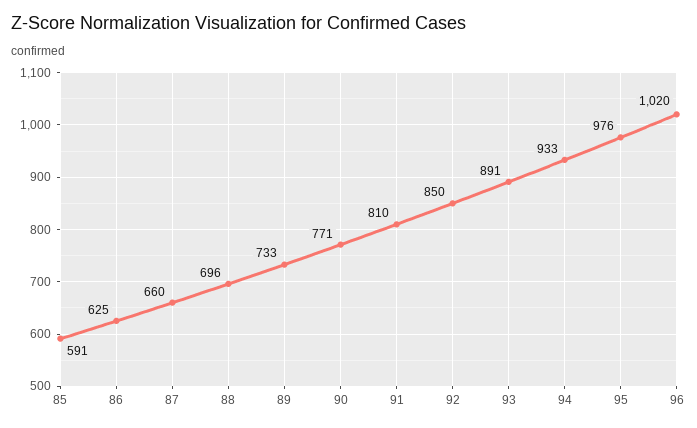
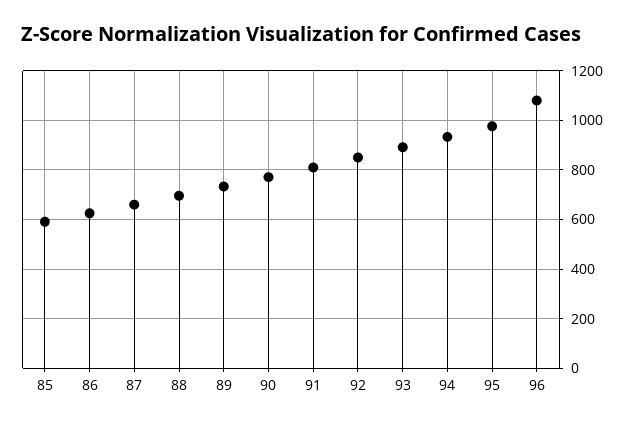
  {
    "85": 591,
    "86": 625,
    "87": 660,
    "88": 696,
    "89": 733,
    "90": 771,
    "91": 810,
    "92": 850,
    "93": 891,
    "94": 933,
    "95": 976,
-   "96": 1020
+   "96": 1075
  }

